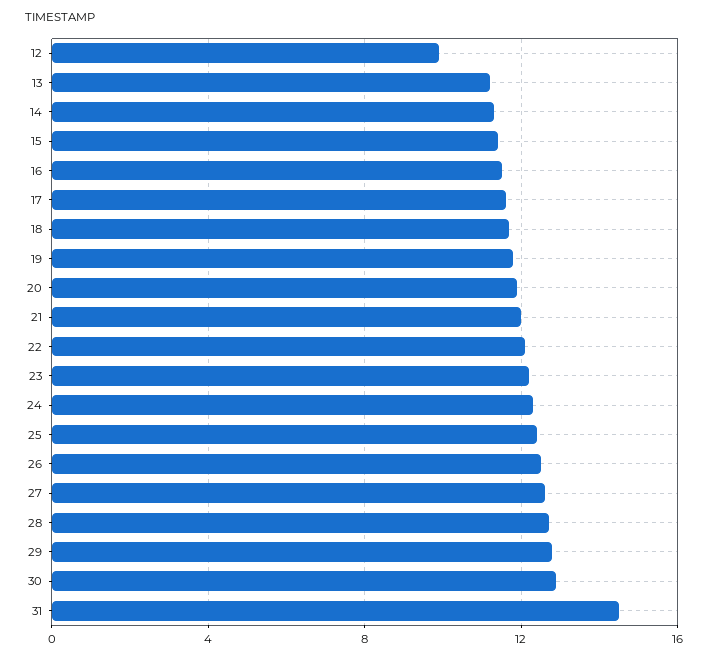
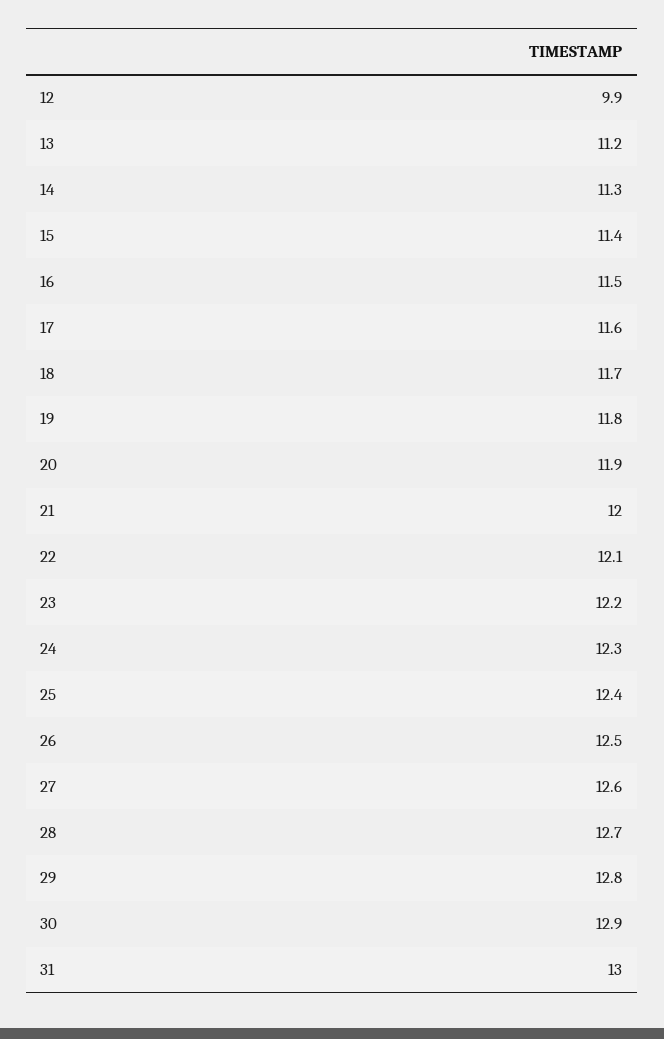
  {
    "12": 9.9,
    "13": 11.2,
    "14": 11.3,
    "15": 11.4,
    "16": 11.5,
    "17": 11.6,
    "18": 11.7,
    "19": 11.8,
    "20": 11.9,
    "21": 12,
    "22": 12.1,
    "23": 12.2,
    "24": 12.3,
    "25": 12.4,
    "26": 12.5,
    "27": 12.6,
    "28": 12.7,
    "29": 12.8,
    "30": 12.9,
-   "31": 14.5
+   "31": 13
  }

